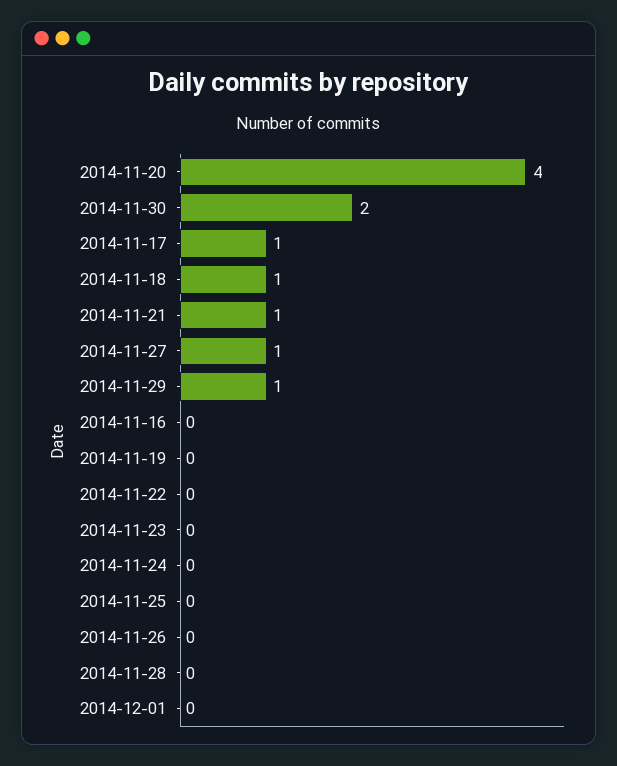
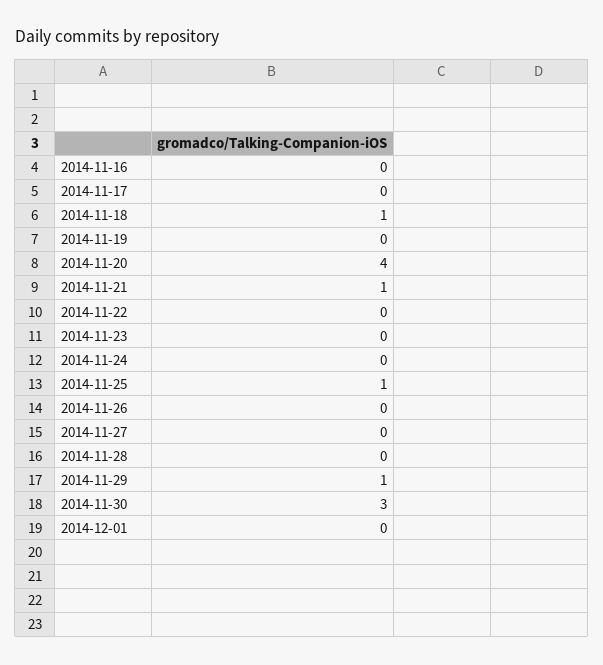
  {
    "2014-11-20": 4,
-   "2014-11-30": 2,
+   "2014-11-30": 3,
-   "2014-11-17": 1,
+   "2014-11-17": 0,
    "2014-11-18": 1,
    "2014-11-21": 1,
-   "2014-11-27": 1,
+   "2014-11-27": 0,
    "2014-11-29": 1,
    "2014-11-16": 0,
    "2014-11-19": 0,
    "2014-11-22": 0,
    "2014-11-23": 0,
    "2014-11-24": 0,
-   "2014-11-25": 0,
+   "2014-11-25": 1,
    "2014-11-26": 0,
    "2014-11-28": 0,
    "2014-12-01": 0
  }

